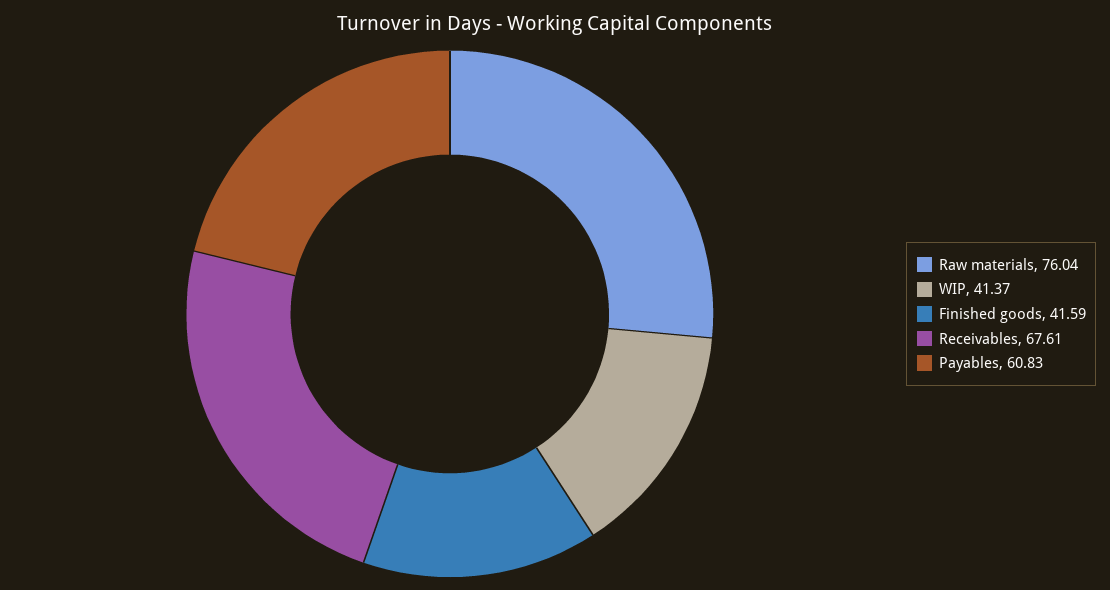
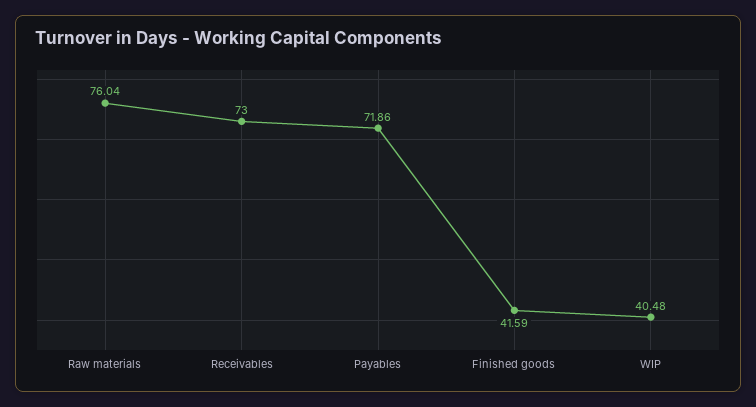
  {
    "Raw materials": 76.04,
-   "WIP": 41.37,
+   "WIP": 40.48,
    "Finished goods": 41.59,
-   "Receivables": 67.61,
+   "Receivables": 73,
-   "Payables": 60.83
+   "Payables": 71.86
  }

